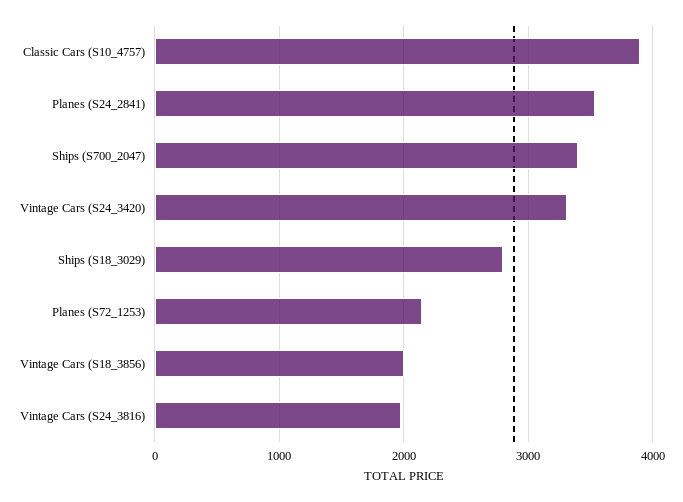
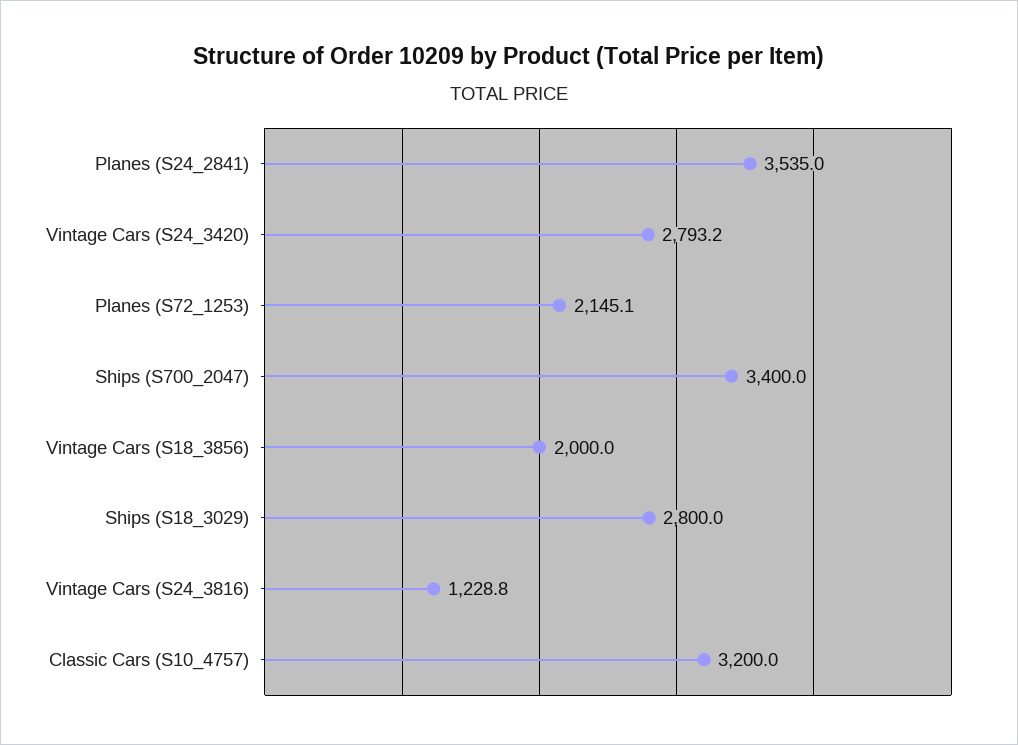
  {
-   "Classic Cars (S10_4757)": 3900,
+   "Classic Cars (S10_4757)": 3200,
    "Planes (S24_2841)": 3535,
    "Ships (S700_2047)": 3400,
-   "Vintage Cars (S24_3420)": 3300,
+   "Vintage Cars (S24_3420)": 2793.2,
    "Ships (S18_3029)": 2800,
    "Planes (S72_1253)": 2145.1,
    "Vintage Cars (S18_3856)": 2000,
-   "Vintage Cars (S24_3816)": 2000
+   "Vintage Cars (S24_3816)": 1228.8
  }

